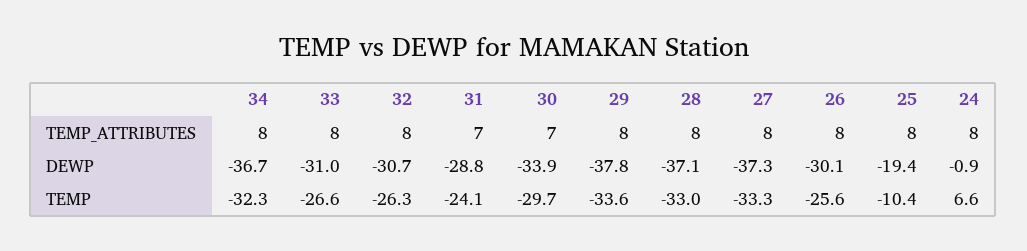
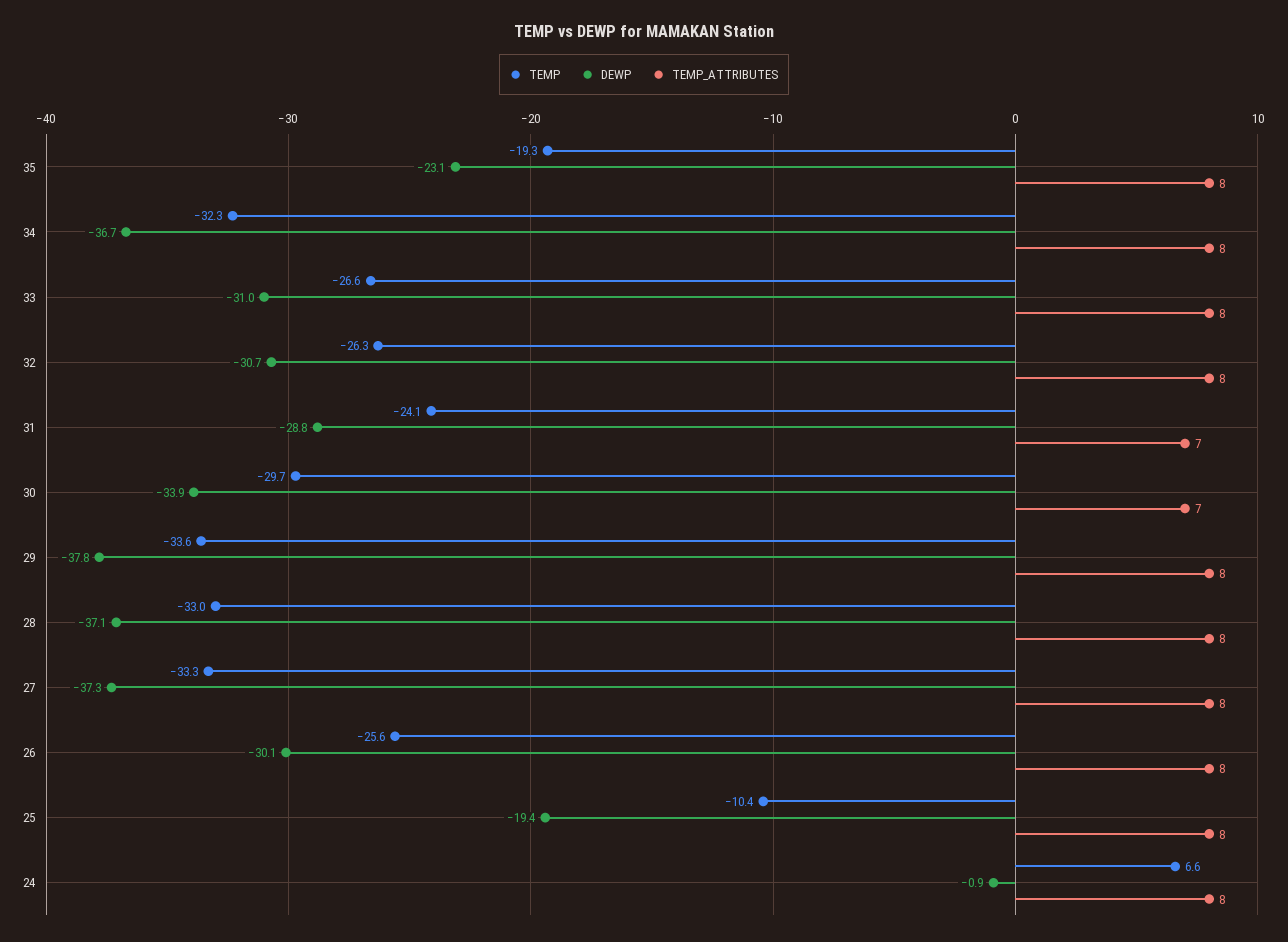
  {
    "TEMP_ATTRIBUTES": {
      "34": 8,
      "33": 8,
      "32": 8,
      "31": 7,
      "30": 7,
      "29": 8,
      "28": 8,
      "27": 8,
      "26": 8,
      "25": 8,
-     "24": 8
+     "24": 8,
+     "35": 8
    },
    "DEWP": {
      "34": -36.7,
      "33": -31,
      "32": -30.7,
      "31": -28.8,
      "30": -33.9,
      "29": -37.8,
      "28": -37.1,
      "27": -37.3,
      "26": -30.1,
      "25": -19.4,
-     "24": -0.9
+     "24": -0.9,
+     "35": -23.1
    },
    "TEMP": {
      "34": -32.3,
      "33": -26.6,
      "32": -26.3,
      "31": -24.1,
      "30": -29.7,
      "29": -33.6,
      "28": -33,
      "27": -33.3,
      "26": -25.6,
      "25": -10.4,
-     "24": 6.6
+     "24": 6.6,
+     "35": -19.3
    }
  }

